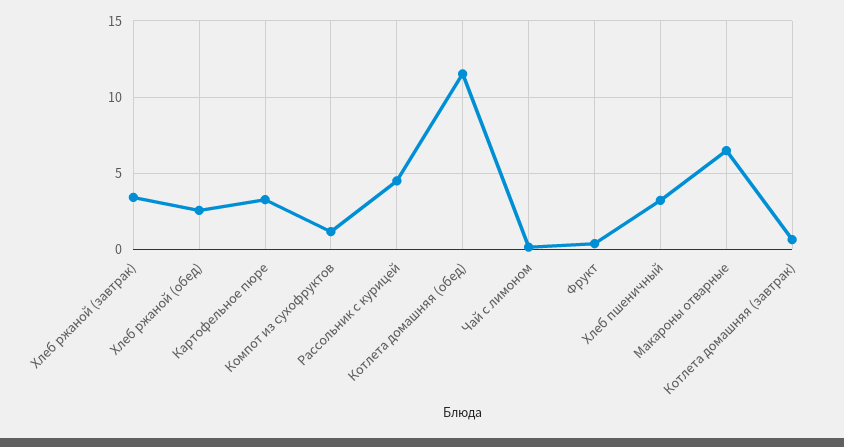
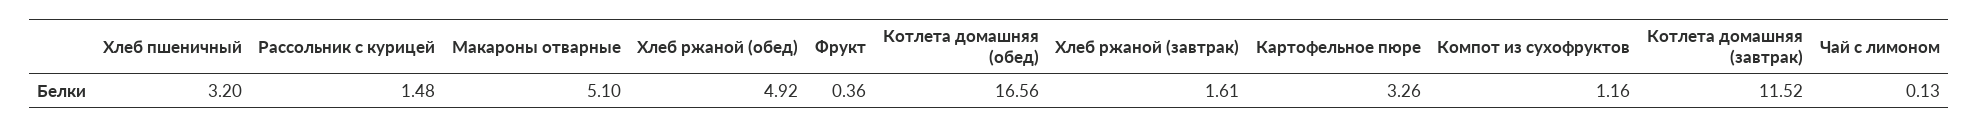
  {
-   "Хлеб ржаной (завтрак)": 3.5,
+   "Хлеб ржаной (завтрак)": 1.61,
-   "Хлеб ржаной (обед)": 2.5,
+   "Хлеб ржаной (обед)": 4.92,
    "Картофельное пюре": 3.26,
    "Компот из сухофруктов": 1.16,
-   "Рассольник с курицей": 4.5,
+   "Рассольник с курицей": 1.48,
-   "Котлета домашняя (обед)": 11.5,
+   "Котлета домашняя (обед)": 16.56,
    "Чай с лимоном": 0.13,
    "Фрукт": 0.36,
    "Хлеб пшеничный": 3.2,
-   "Макароны отварные": 6.5,
+   "Макароны отварные": 5.1,
-   "Котлета домашняя (завтрак)": 0.5
+   "Котлета домашняя (завтрак)": 11.52
  }

